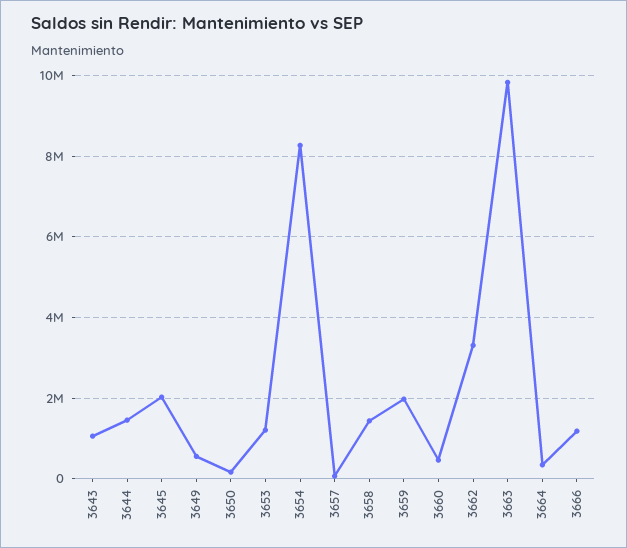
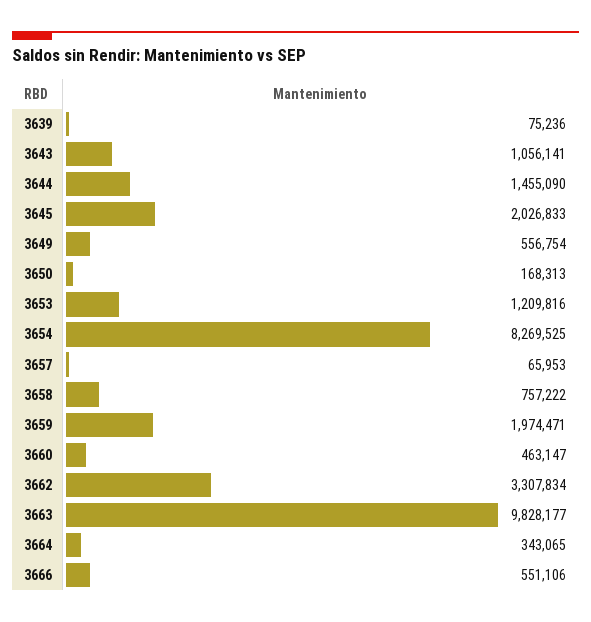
  {
    "3643": 1056141,
    "3644": 1455090,
    "3645": 2026833,
    "3649": 556754,
    "3650": 168313,
    "3653": 1209816,
    "3654": 8269525,
    "3657": 65953,
-   "3658": 1400000,
+   "3658": 757222,
    "3659": 1974471,
    "3660": 463147,
    "3662": 3307834,
    "3663": 9828177,
    "3664": 343065,
-   "3666": 1200000
+   "3666": 551106,
+   "3639": 75236
  }

